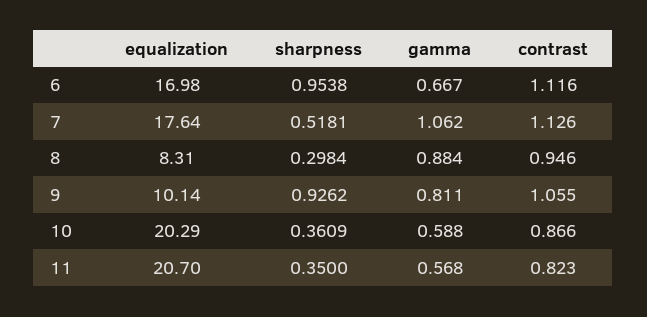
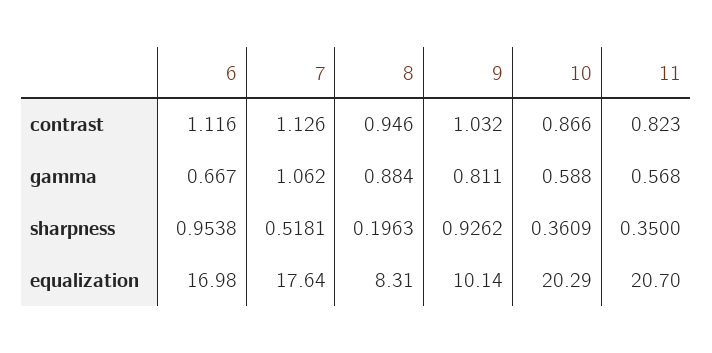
  {
    "equalization": {
      "6": 16.98,
      "7": 17.64,
      "8": 8.31,
      "9": 10.14,
      "10": 20.29,
      "11": 20.7
    },
    "sharpness": {
      "6": 0.9538,
      "7": 0.5181,
-     "8": 0.2984,
+     "8": 0.1963,
      "9": 0.9262,
      "10": 0.3609,
      "11": 0.35
    },
    "gamma": {
      "6": 0.667,
      "7": 1.062,
      "8": 0.884,
      "9": 0.811,
      "10": 0.588,
      "11": 0.568
    },
    "contrast": {
      "6": 1.116,
      "7": 1.126,
      "8": 0.946,
-     "9": 1.055,
+     "9": 1.032,
      "10": 0.866,
      "11": 0.823
    }
  }

